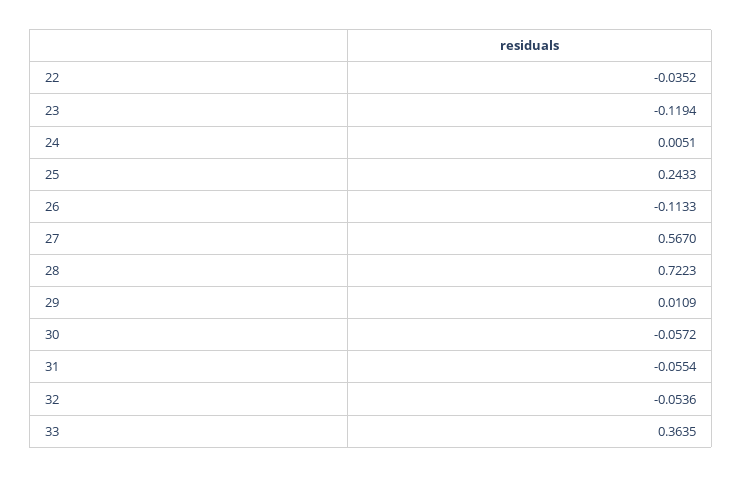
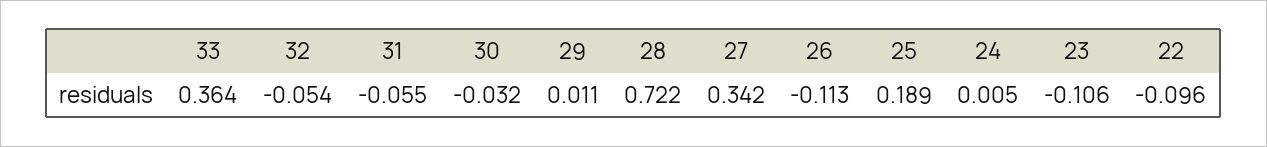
  {
-   "22": -0.0352,
+   "22": -0.096,
-   "23": -0.1194,
+   "23": -0.106,
    "24": 0.0051,
-   "25": 0.2433,
+   "25": 0.189,
    "26": -0.1133,
-   "27": 0.567,
+   "27": 0.342,
    "28": 0.7223,
    "29": 0.0109,
-   "30": -0.0572,
+   "30": -0.032,
    "31": -0.0554,
    "32": -0.0536,
    "33": 0.3635
  }

